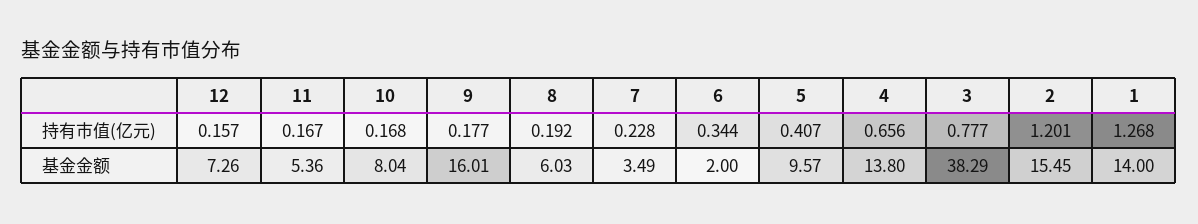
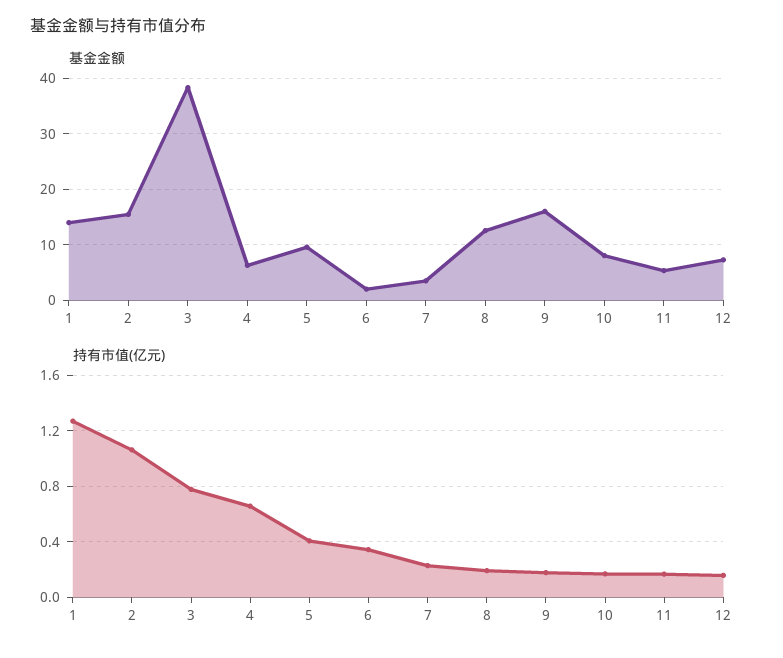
  {
    "持有市值(亿元)": {
      "12": 0.157,
      "11": 0.167,
      "10": 0.168,
      "9": 0.177,
      "8": 0.192,
      "7": 0.228,
      "6": 0.344,
      "5": 0.407,
      "4": 0.656,
      "3": 0.777,
-     "2": 1.201,
+     "2": 1.05,
      "1": 1.268
    },
    "基金金额": {
      "12": 7.26,
      "11": 5.36,
      "10": 8.04,
      "9": 16.01,
-     "8": 6.03,
+     "8": 12,
      "7": 3.49,
      "6": 2,
      "5": 9.57,
-     "4": 13.8,
+     "4": 6,
      "3": 38.29,
      "2": 15.45,
      "1": 14
    }
  }

